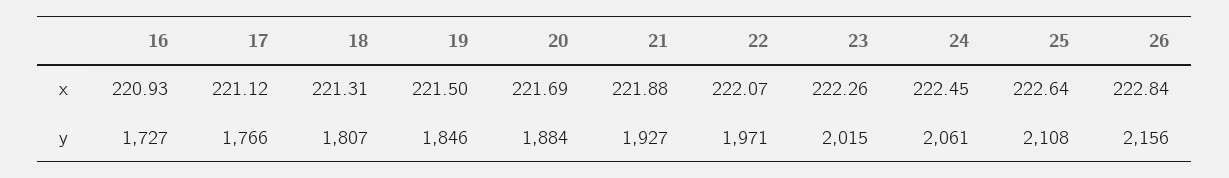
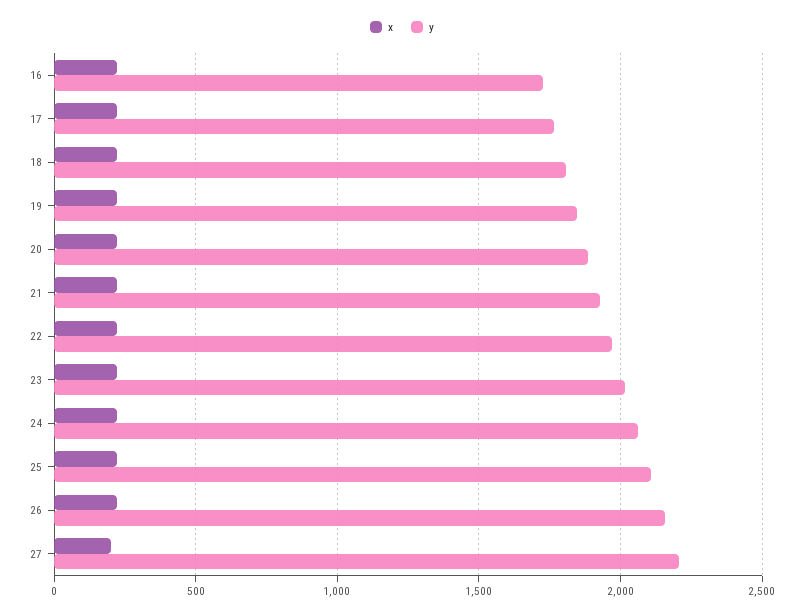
  {
    "x": {
      "16": 220.93,
      "17": 221.12,
      "18": 221.31,
      "19": 221.5,
      "20": 221.69,
      "21": 221.88,
      "22": 222.07,
      "23": 222.26,
      "24": 222.45,
      "25": 222.64,
-     "26": 222.84
+     "26": 222.84,
+     "27": 200
    },
    "y": {
      "16": 1727,
      "17": 1766,
      "18": 1807,
      "19": 1846,
      "20": 1884,
      "21": 1927,
      "22": 1971,
      "23": 2015,
      "24": 2061,
      "25": 2108,
-     "26": 2156
+     "26": 2156,
+     "27": 2200
    }
  }

